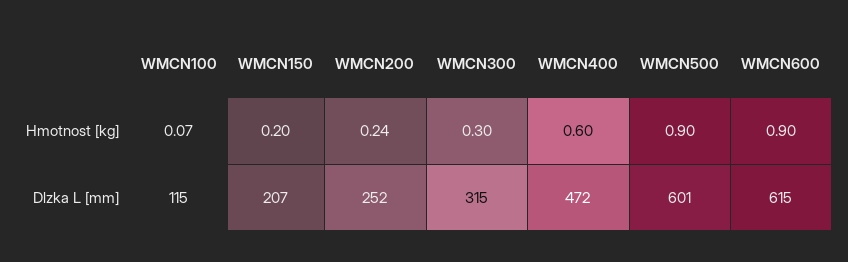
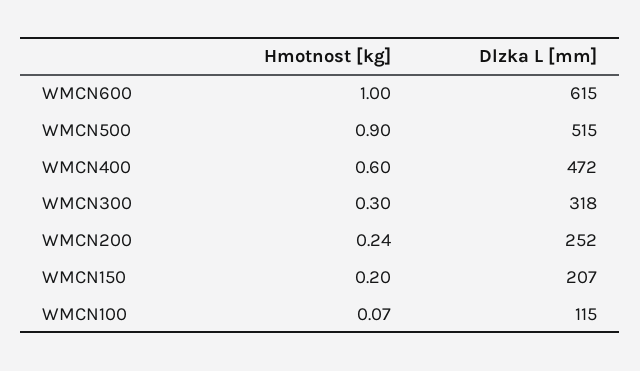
  {
    "WMCN100": {
      "Hmotnost [kg]": 0.07,
      "Dlzka L [mm]": 115
    },
    "WMCN150": {
      "Hmotnost [kg]": 0.2,
      "Dlzka L [mm]": 207
    },
    "WMCN200": {
      "Hmotnost [kg]": 0.24,
      "Dlzka L [mm]": 252
    },
    "WMCN300": {
      "Hmotnost [kg]": 0.3,
-     "Dlzka L [mm]": 315
+     "Dlzka L [mm]": 318
    },
    "WMCN400": {
      "Hmotnost [kg]": 0.6,
      "Dlzka L [mm]": 472
    },
    "WMCN500": {
      "Hmotnost [kg]": 0.9,
-     "Dlzka L [mm]": 601
+     "Dlzka L [mm]": 515
    },
    "WMCN600": {
-     "Hmotnost [kg]": 0.9,
+     "Hmotnost [kg]": 1,
      "Dlzka L [mm]": 615
    }
  }

